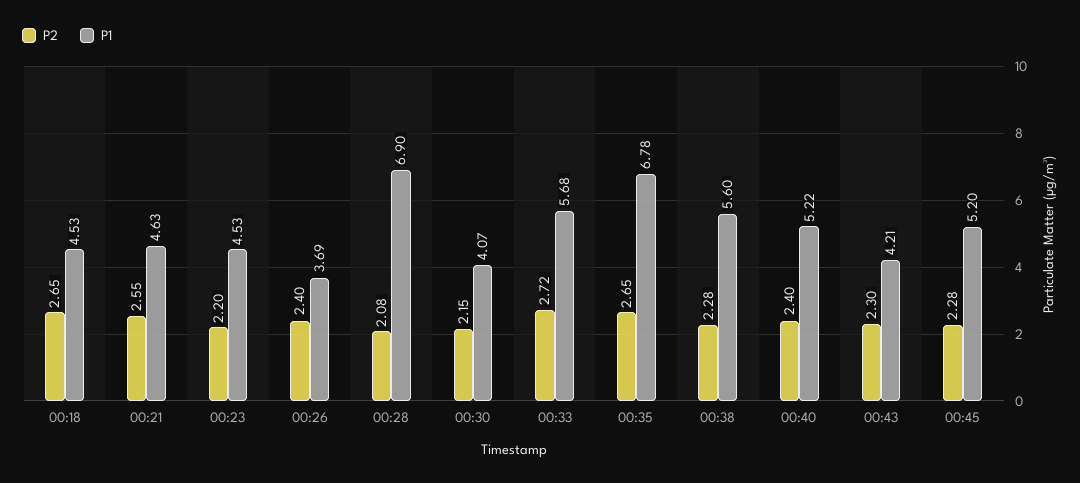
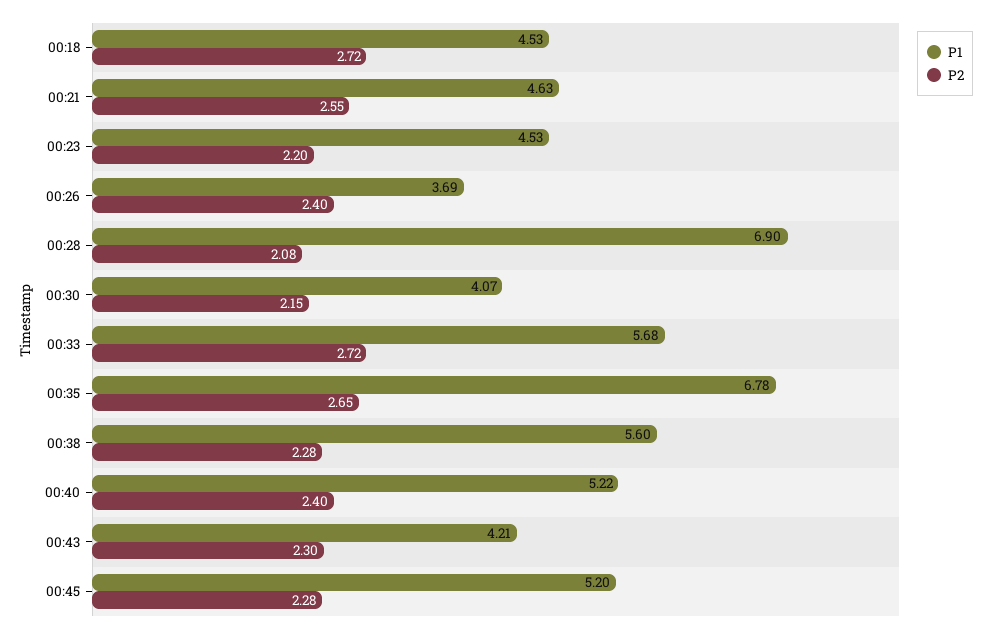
  {
    "P2": {
-     "00:18": 2.65,
+     "00:18": 2.72,
      "00:21": 2.55,
      "00:23": 2.2,
      "00:26": 2.4,
      "00:28": 2.08,
      "00:30": 2.15,
      "00:33": 2.72,
      "00:35": 2.65,
      "00:38": 2.28,
      "00:40": 2.4,
      "00:43": 2.3,
      "00:45": 2.28
    },
    "P1": {
      "00:18": 4.53,
      "00:21": 4.63,
      "00:23": 4.53,
      "00:26": 3.69,
      "00:28": 6.9,
      "00:30": 4.07,
      "00:33": 5.68,
      "00:35": 6.78,
      "00:38": 5.6,
      "00:40": 5.22,
      "00:43": 4.21,
      "00:45": 5.2
    }
  }

